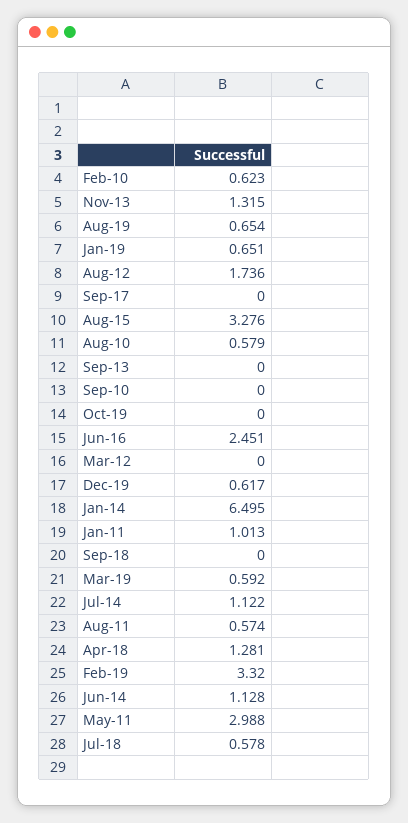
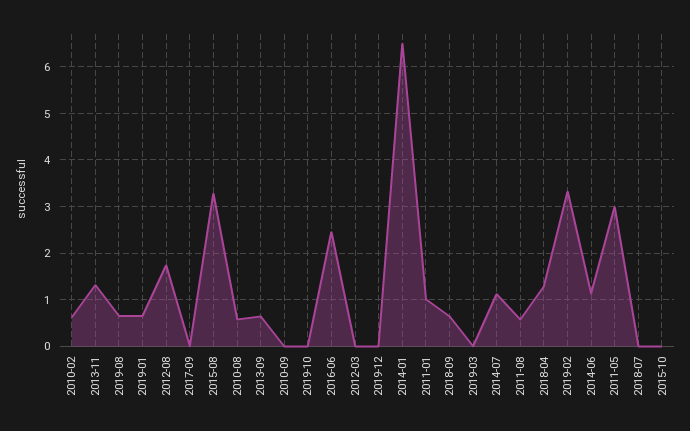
  {
    "Feb-10": 0.623,
    "Nov-13": 1.315,
    "Aug-19": 0.654,
    "Jan-19": 0.651,
    "Aug-12": 1.736,
    "Sep-17": 0,
    "Aug-15": 3.276,
    "Aug-10": 0.579,
-   "Sep-13": 0,
+   "Sep-13": 0.6,
    "Sep-10": 0,
    "Oct-19": 0,
    "Jun-16": 2.451,
    "Mar-12": 0,
-   "Dec-19": 0.617,
+   "Dec-19": 0,
    "Jan-14": 6.495,
    "Jan-11": 1.013,
-   "Sep-18": 0,
+   "Sep-18": 0.6,
-   "Mar-19": 0.592,
+   "Mar-19": 0,
    "Jul-14": 1.122,
    "Aug-11": 0.574,
    "Apr-18": 1.281,
    "Feb-19": 3.32,
    "Jun-14": 1.128,
    "May-11": 2.988,
-   "Jul-18": 0.578
+   "Jul-18": 0,
+   "2015-10": 0
  }

